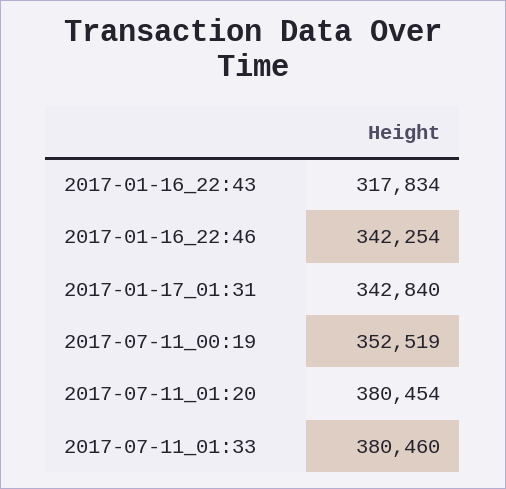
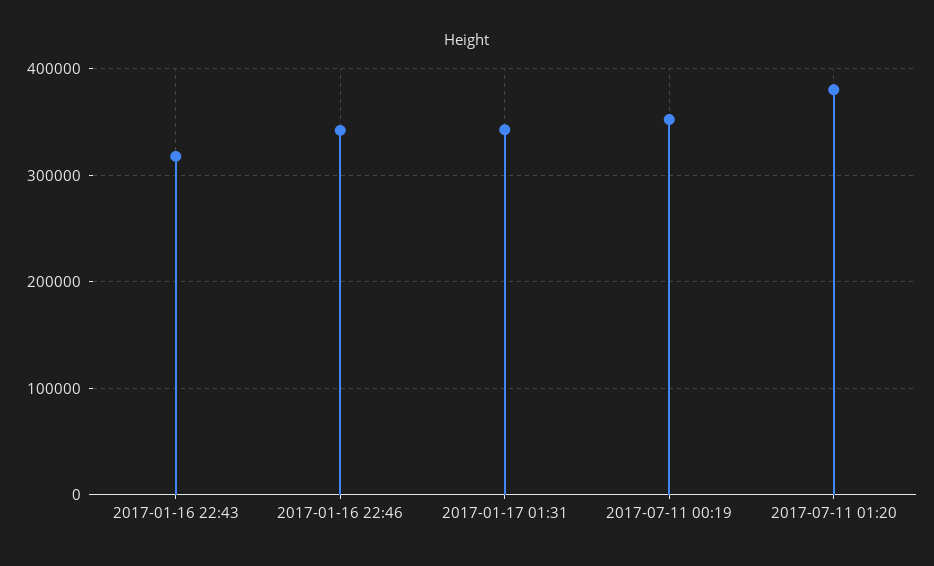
  {
    "2017-01-16_22:43": 317834,
    "2017-01-16_22:46": 342254,
    "2017-01-17_01:31": 342840,
    "2017-07-11_00:19": 352519,
-   "2017-07-11_01:20": 380454,
+   "2017-07-11_01:20": 380454
-   "2017-07-11_01:33": 380460
  }

